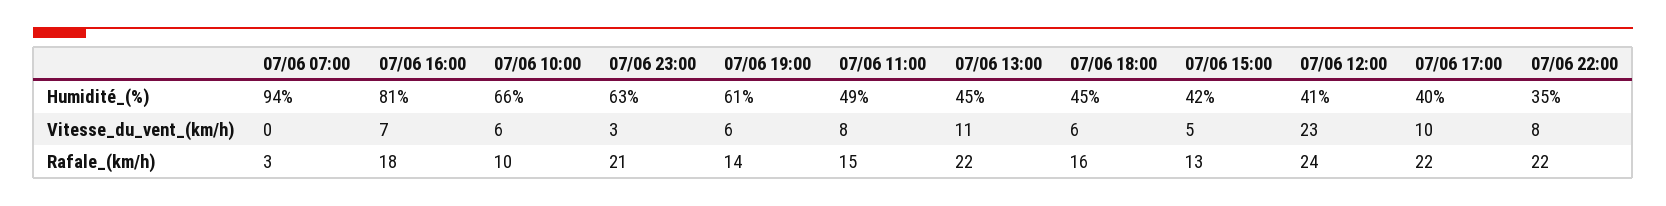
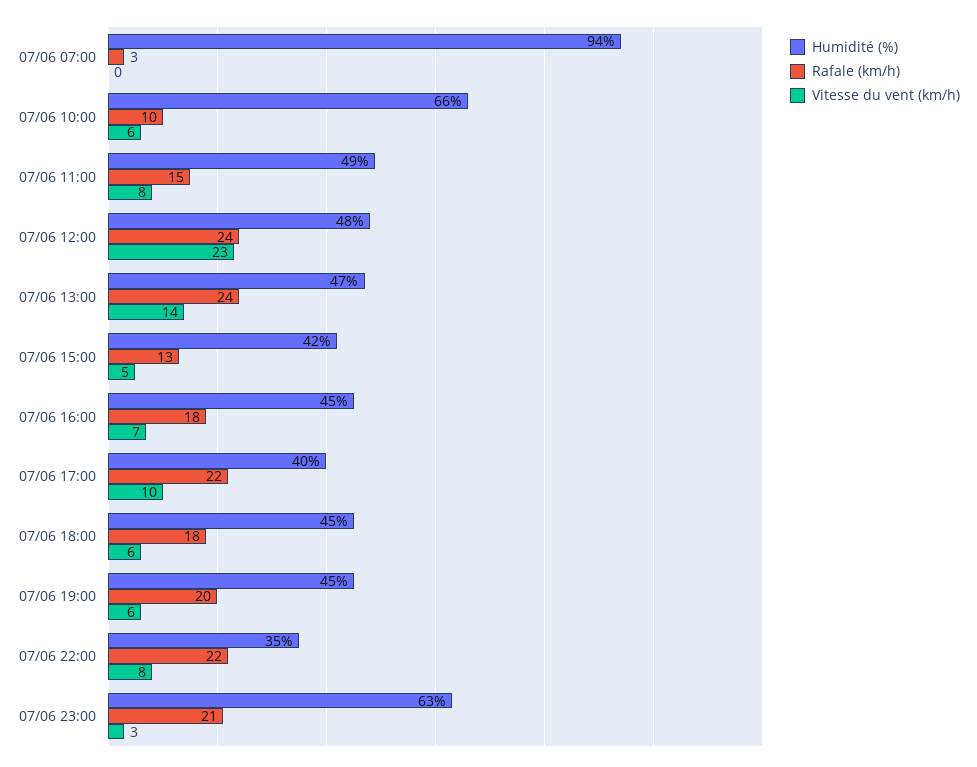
  {
    "Humidité_(%)": {
      "07/06 07:00": 94,
-     "07/06 16:00": 81,
+     "07/06 16:00": 45,
      "07/06 10:00": 66,
      "07/06 23:00": 63,
-     "07/06 19:00": 61,
+     "07/06 19:00": 45,
      "07/06 11:00": 49,
-     "07/06 13:00": 45,
+     "07/06 13:00": 47,
      "07/06 18:00": 45,
      "07/06 15:00": 42,
-     "07/06 12:00": 41,
+     "07/06 12:00": 48,
      "07/06 17:00": 40,
      "07/06 22:00": 35
    },
    "Vitesse_du_vent_(km/h)": {
      "07/06 07:00": 0,
      "07/06 16:00": 7,
      "07/06 10:00": 6,
      "07/06 23:00": 3,
      "07/06 19:00": 6,
      "07/06 11:00": 8,
-     "07/06 13:00": 11,
+     "07/06 13:00": 14,
      "07/06 18:00": 6,
      "07/06 15:00": 5,
      "07/06 12:00": 23,
      "07/06 17:00": 10,
      "07/06 22:00": 8
    },
    "Rafale_(km/h)": {
      "07/06 07:00": 3,
      "07/06 16:00": 18,
      "07/06 10:00": 10,
      "07/06 23:00": 21,
-     "07/06 19:00": 14,
+     "07/06 19:00": 20,
      "07/06 11:00": 15,
-     "07/06 13:00": 22,
+     "07/06 13:00": 24,
-     "07/06 18:00": 16,
+     "07/06 18:00": 18,
      "07/06 15:00": 13,
      "07/06 12:00": 24,
      "07/06 17:00": 22,
      "07/06 22:00": 22
    }
  }

